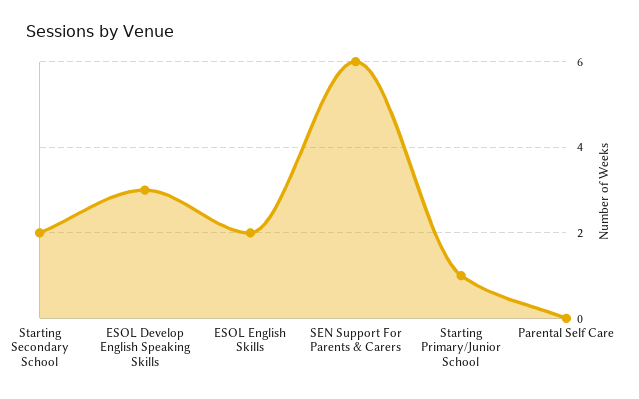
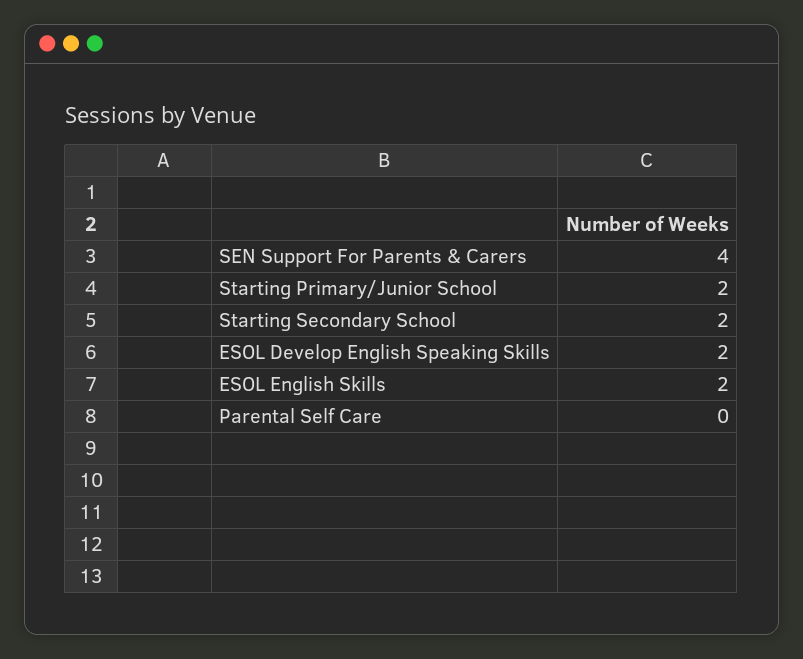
  {
    "Starting Secondary School": 2,
-   "ESOL Develop English Speaking Skills": 3,
+   "ESOL Develop English Speaking Skills": 2,
    "ESOL English Skills": 2,
-   "SEN Support For Parents & Carers": 6,
+   "SEN Support For Parents & Carers": 4,
-   "Starting Primary/Junior School": 1,
+   "Starting Primary/Junior School": 2,
    "Parental Self Care": 0
  }

